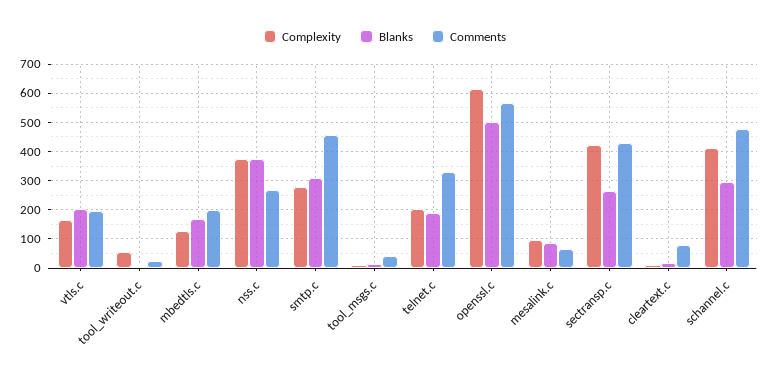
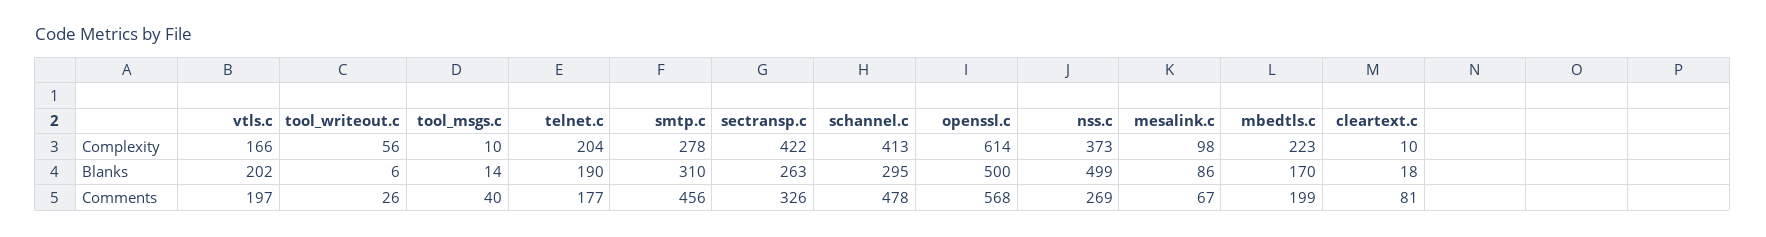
  {
    "Complexity": {
      "vtls.c": 166,
      "tool_writeout.c": 56,
-     "mbedtls.c": 125,
+     "mbedtls.c": 223,
      "nss.c": 373,
      "smtp.c": 278,
      "tool_msgs.c": 10,
      "telnet.c": 204,
      "openssl.c": 614,
      "mesalink.c": 98,
      "sectransp.c": 422,
      "cleartext.c": 10,
      "schannel.c": 413
    },
    "Blanks": {
      "vtls.c": 202,
      "tool_writeout.c": 6,
      "mbedtls.c": 170,
-     "nss.c": 375,
+     "nss.c": 499,
      "smtp.c": 310,
      "tool_msgs.c": 14,
      "telnet.c": 190,
      "openssl.c": 500,
      "mesalink.c": 86,
      "sectransp.c": 263,
      "cleartext.c": 18,
      "schannel.c": 295
    },
    "Comments": {
      "vtls.c": 197,
      "tool_writeout.c": 26,
      "mbedtls.c": 199,
      "nss.c": 269,
      "smtp.c": 456,
      "tool_msgs.c": 40,
-     "telnet.c": 325,
+     "telnet.c": 177,
      "openssl.c": 568,
      "mesalink.c": 67,
-     "sectransp.c": 425,
+     "sectransp.c": 326,
      "cleartext.c": 81,
      "schannel.c": 478
    }
  }

